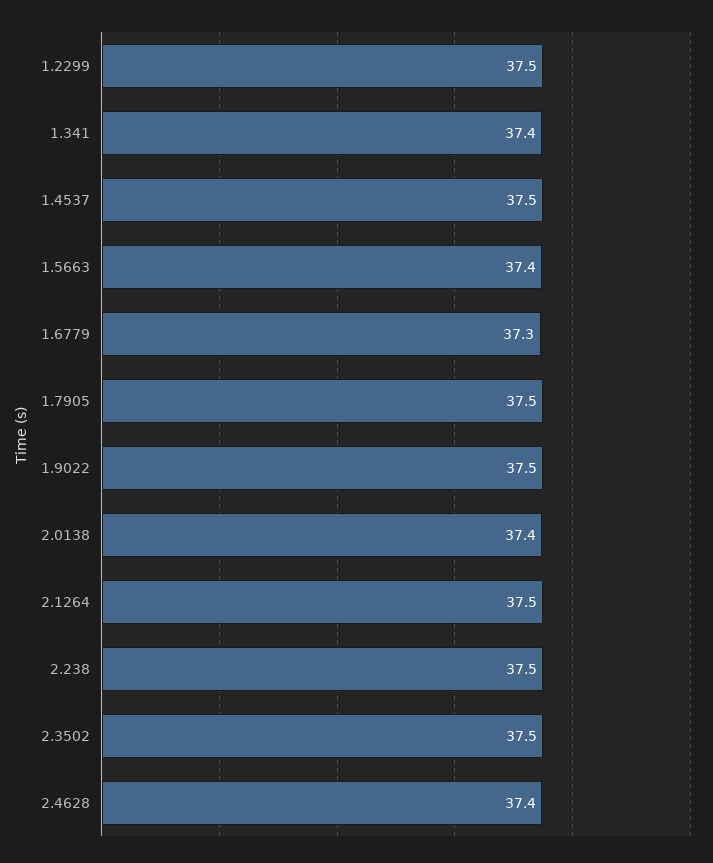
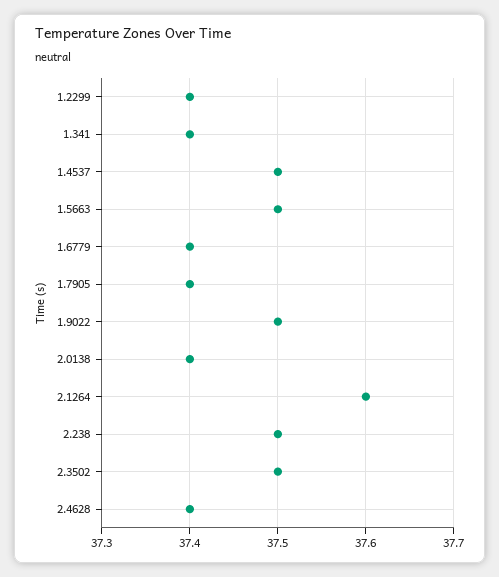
  {
-   "1.2299": 37.5,
+   "1.2299": 37.4,
    "1.341": 37.4,
    "1.4537": 37.5,
-   "1.5663": 37.4,
+   "1.5663": 37.5,
-   "1.6779": 37.3,
+   "1.6779": 37.4,
-   "1.7905": 37.5,
+   "1.7905": 37.4,
    "1.9022": 37.5,
    "2.0138": 37.4,
-   "2.1264": 37.5,
+   "2.1264": 37.6,
    "2.238": 37.5,
    "2.3502": 37.5,
    "2.4628": 37.4
  }

